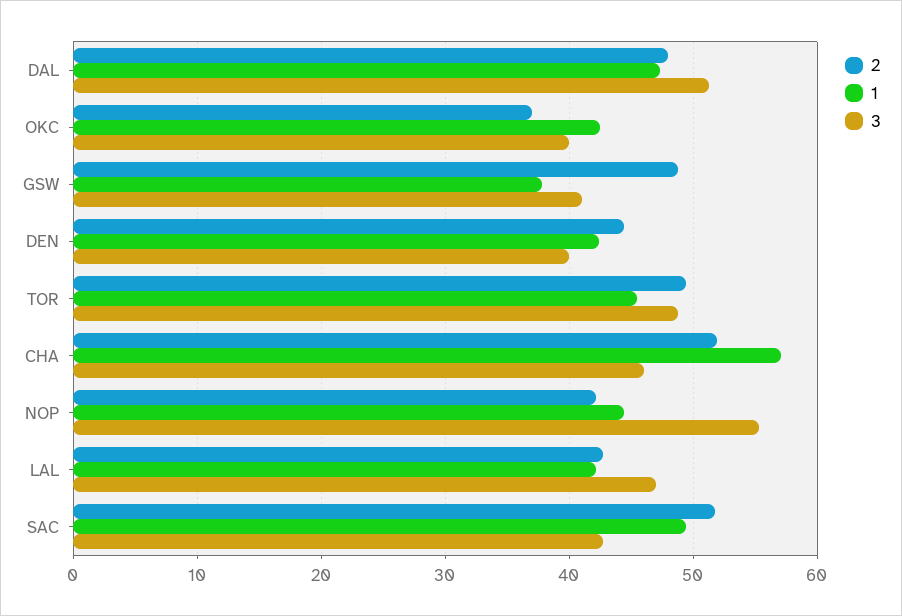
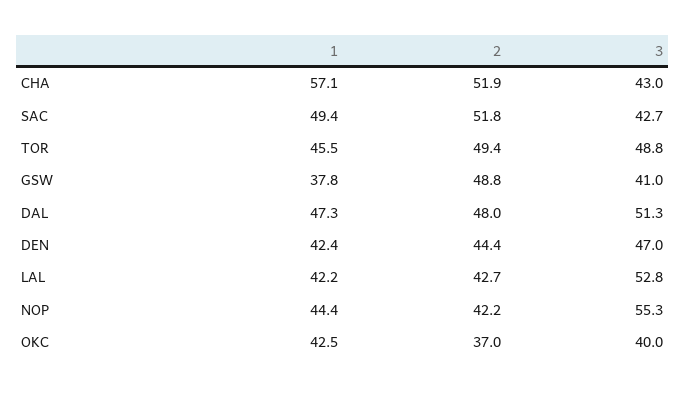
  {
    "2": {
      "DAL": 48,
      "OKC": 37,
      "GSW": 48.8,
      "DEN": 44.4,
      "TOR": 49.4,
      "CHA": 51.9,
      "NOP": 42.2,
      "LAL": 42.7,
      "SAC": 51.8
    },
    "1": {
      "DAL": 47.3,
      "OKC": 42.5,
      "GSW": 37.8,
      "DEN": 42.4,
      "TOR": 45.5,
      "CHA": 57.1,
      "NOP": 44.4,
      "LAL": 42.2,
      "SAC": 49.4
    },
    "3": {
      "DAL": 51.3,
      "OKC": 40,
      "GSW": 41,
-     "DEN": 40,
+     "DEN": 47,
      "TOR": 48.8,
-     "CHA": 46,
+     "CHA": 43,
      "NOP": 55.3,
-     "LAL": 47,
+     "LAL": 52.8,
      "SAC": 42.7
    }
  }

